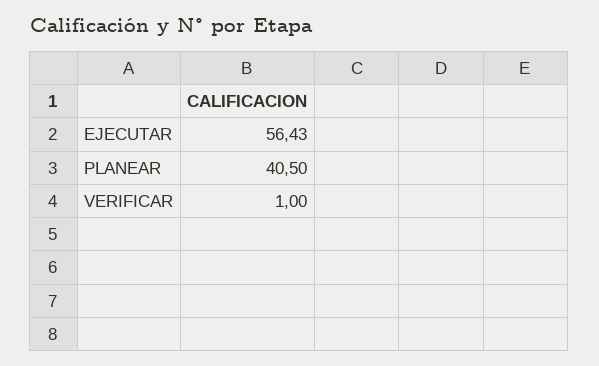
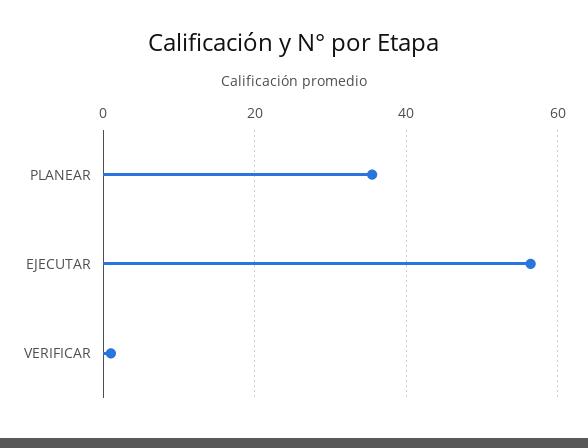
  {
    "EJECUTAR": 56.43,
-   "PLANEAR": 40.5,
+   "PLANEAR": 36,
    "VERIFICAR": 1
  }

